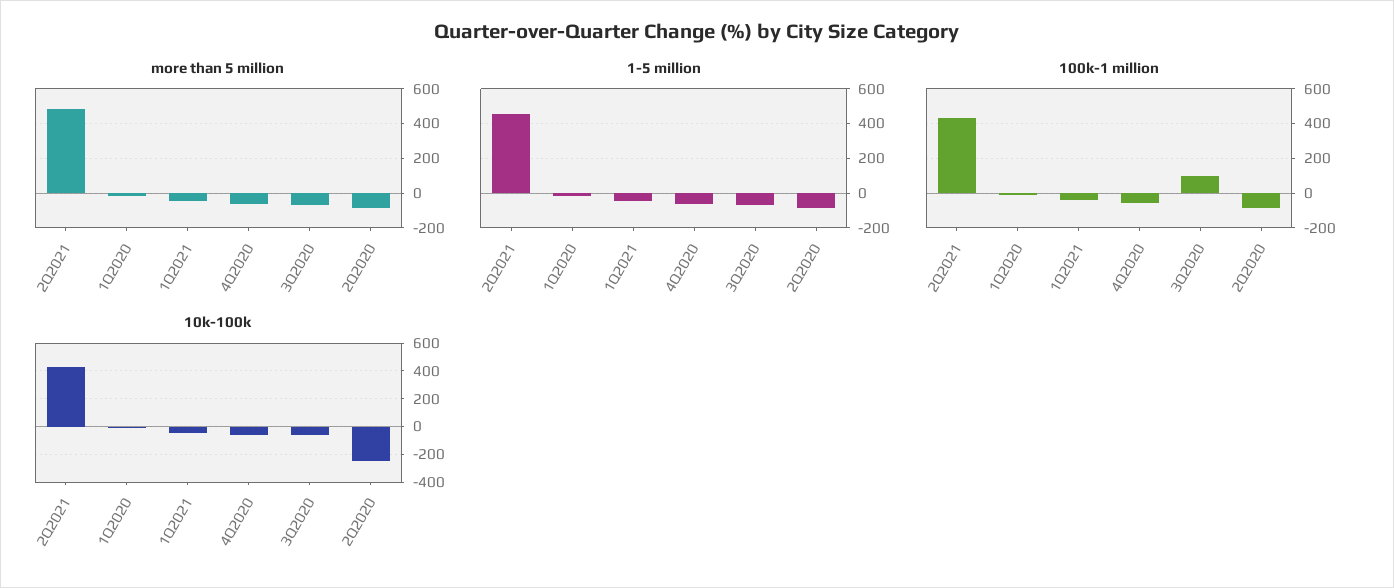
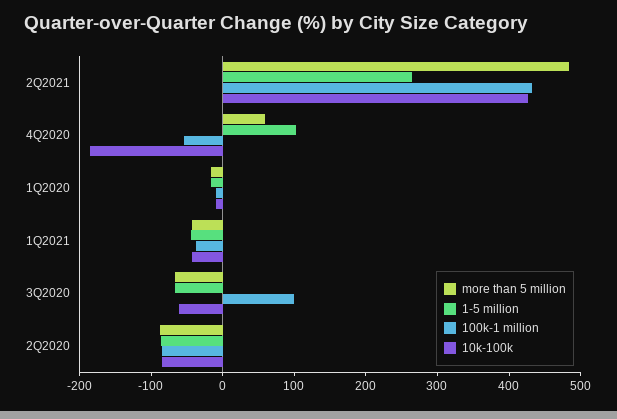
  {
    "more than 5 million": {
      "2Q2021": 480,
      "1Q2020": -20,
      "1Q2021": -40,
-     "4Q2020": -50,
+     "4Q2020": 60,
      "3Q2020": -60,
      "2Q2020": -80
    },
    "1-5 million": {
-     "2Q2021": 450,
+     "2Q2021": 260,
      "1Q2020": -20,
      "1Q2021": -40,
-     "4Q2020": -50,
+     "4Q2020": 100,
      "3Q2020": -60,
      "2Q2020": -80
    },
    "100k-1 million": {
      "2Q2021": 440,
      "1Q2020": 0,
      "1Q2021": -40,
      "4Q2020": -60,
      "3Q2020": 100,
      "2Q2020": -80
    },
    "10k-100k": {
      "2Q2021": 420,
      "1Q2020": -20,
      "1Q2021": -40,
-     "4Q2020": -50,
+     "4Q2020": -180,
      "3Q2020": -60,
-     "2Q2020": -250
+     "2Q2020": -80
    }
  }

